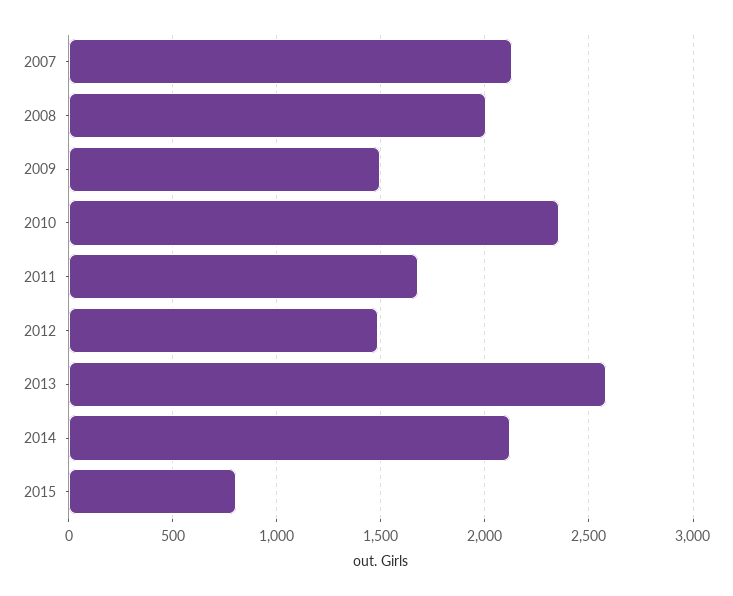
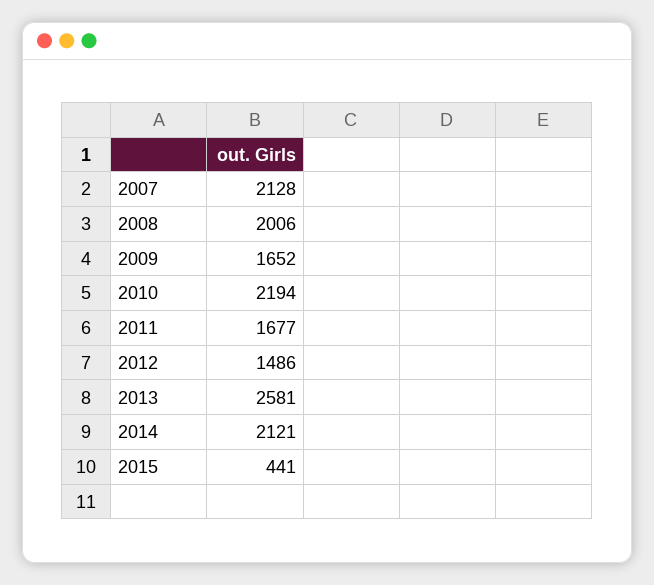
  {
    "2007": 2128,
    "2008": 2006,
-   "2009": 1500,
+   "2009": 1652,
-   "2010": 2350,
+   "2010": 2194,
    "2011": 1677,
    "2012": 1486,
    "2013": 2581,
    "2014": 2121,
-   "2015": 800
+   "2015": 441
  }

